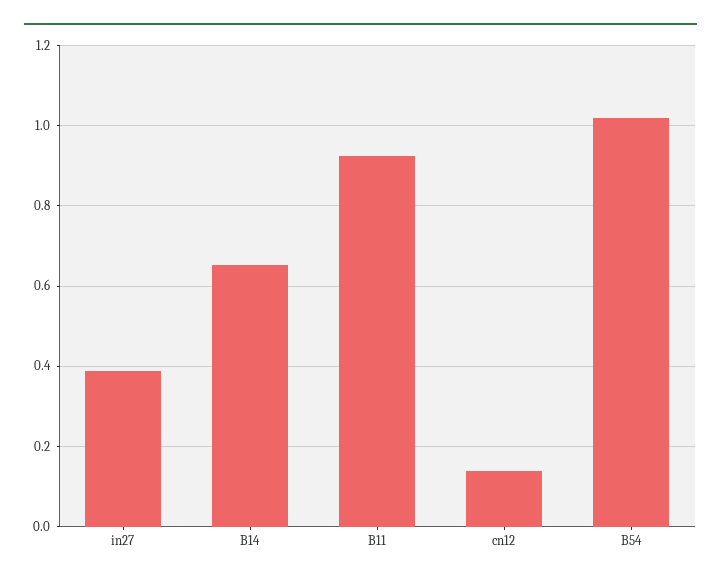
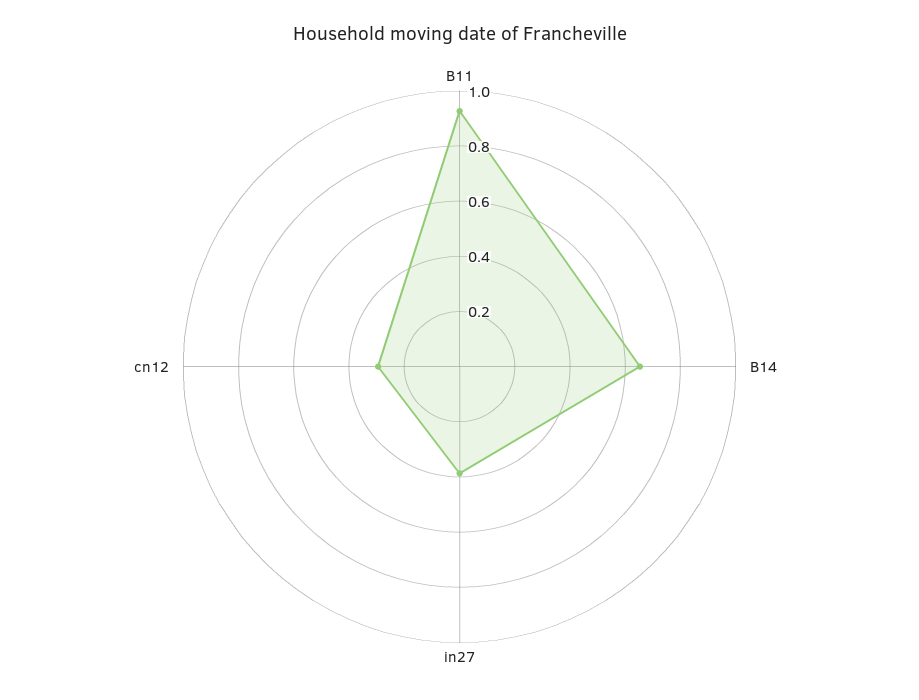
  {
    "in27": 0.38,
    "B14": 0.66,
    "B11": 0.92,
-   "cn12": 0.14,
+   "cn12": 0.3
-   "B54": 1.02
  }

